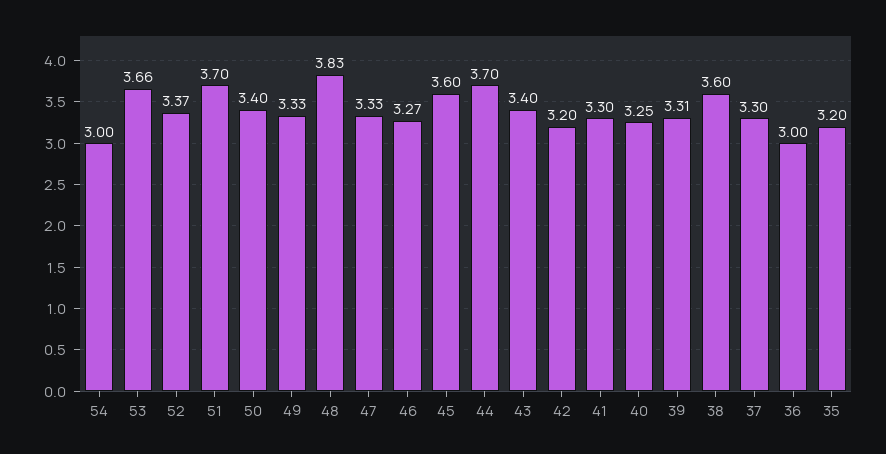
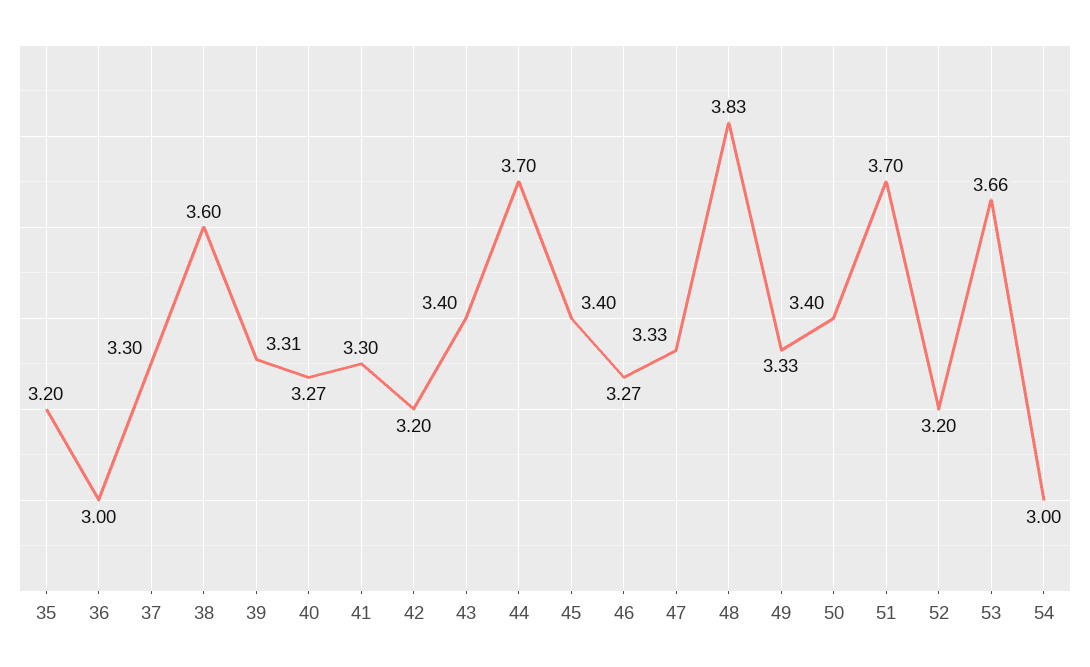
  {
    "54": 3,
    "53": 3.66,
-   "52": 3.37,
+   "52": 3.2,
    "51": 3.7,
    "50": 3.4,
    "49": 3.33,
    "48": 3.83,
    "47": 3.33,
    "46": 3.27,
-   "45": 3.6,
+   "45": 3.4,
    "44": 3.7,
    "43": 3.4,
    "42": 3.2,
    "41": 3.3,
-   "40": 3.25,
+   "40": 3.27,
    "39": 3.31,
    "38": 3.6,
    "37": 3.3,
    "36": 3,
    "35": 3.2
  }

